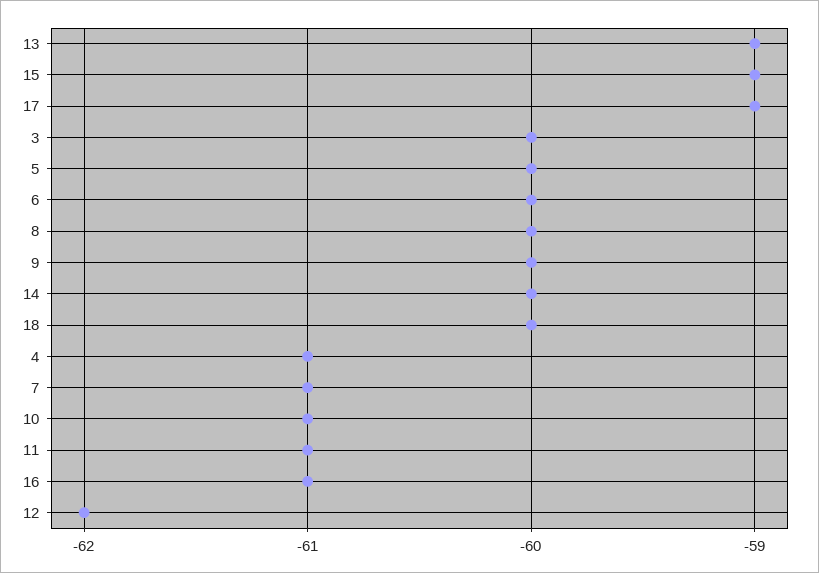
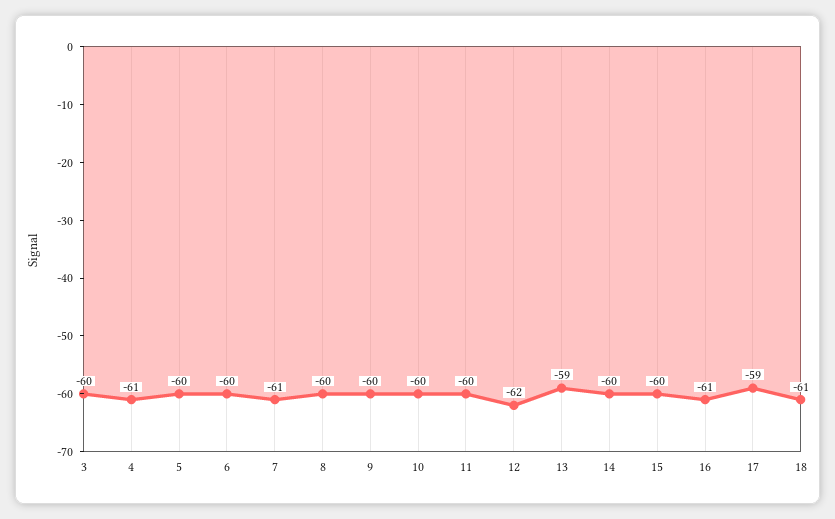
  {
    "13": -59,
-   "15": -59,
+   "15": -60,
    "17": -59,
    "3": -60,
    "5": -60,
    "6": -60,
    "8": -60,
    "9": -60,
    "14": -60,
-   "18": -60,
+   "18": -61,
    "4": -61,
    "7": -61,
-   "10": -61,
+   "10": -60,
-   "11": -61,
+   "11": -60,
    "16": -61,
    "12": -62
  }

